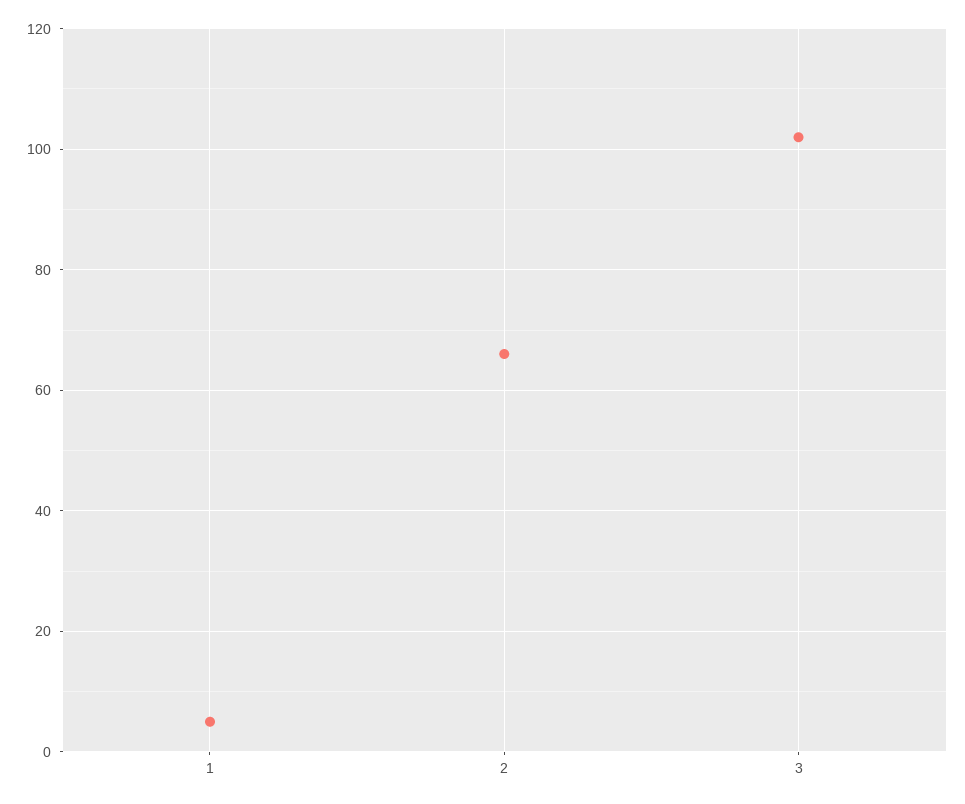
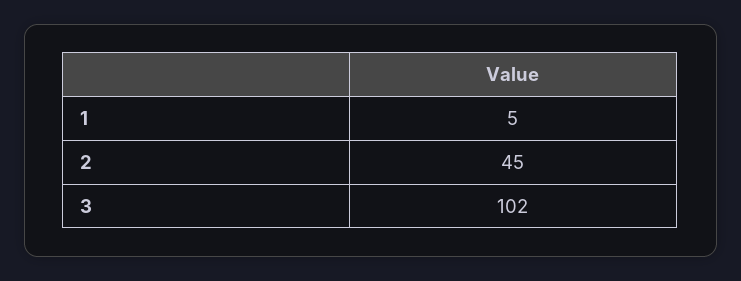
  {
    "1": 5,
-   "2": 65,
+   "2": 45,
    "3": 102
  }

